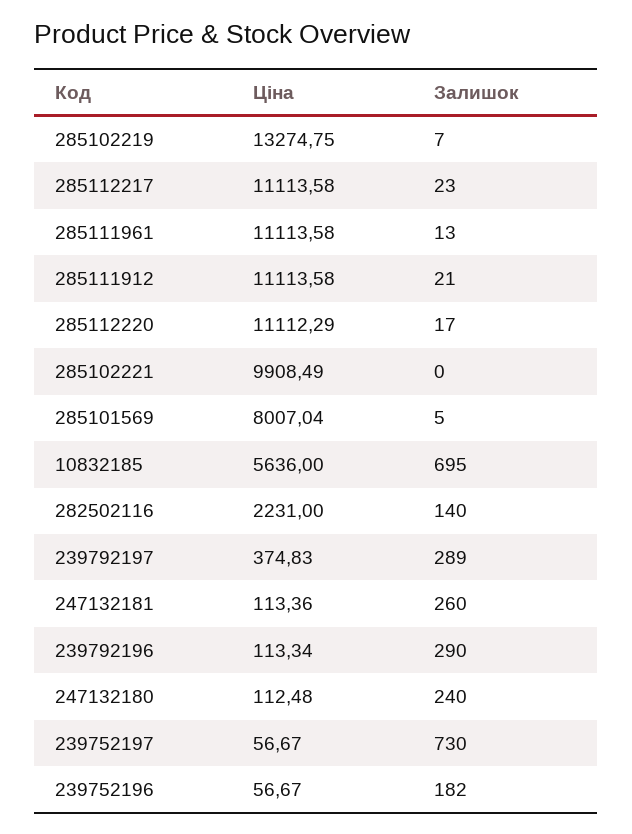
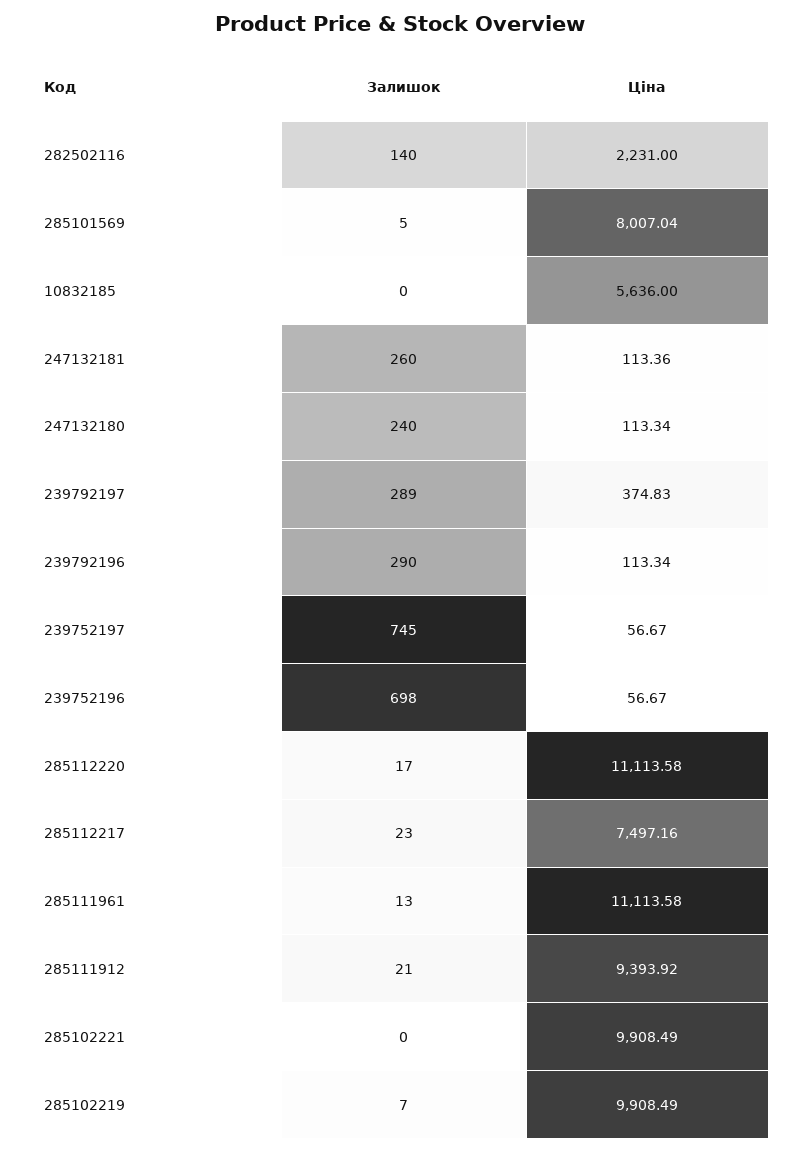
  {
    "Ціна": {
-     "285102219": 13274.75,
+     "285102219": 9908.49,
-     "285112217": 11113.58,
+     "285112217": 7497.16,
      "285111961": 11113.58,
-     "285111912": 11113.58,
+     "285111912": 9393.92,
-     "285112220": 11112.29,
+     "285112220": 11113.58,
      "285102221": 9908.49,
      "285101569": 8007.04,
      "10832185": 5636,
      "282502116": 2231,
      "239792197": 374.83,
      "247132181": 113.36,
      "239792196": 113.34,
-     "247132180": 112.48,
+     "247132180": 113.34,
      "239752197": 56.67,
      "239752196": 56.67
    },
    "Залишок": {
      "285102219": 7,
      "285112217": 23,
      "285111961": 13,
      "285111912": 21,
      "285112220": 17,
      "285102221": 0,
      "285101569": 5,
-     "10832185": 695,
+     "10832185": 0,
      "282502116": 140,
      "239792197": 289,
      "247132181": 260,
      "239792196": 290,
      "247132180": 240,
-     "239752197": 730,
+     "239752197": 745,
-     "239752196": 182
+     "239752196": 698
    }
  }

